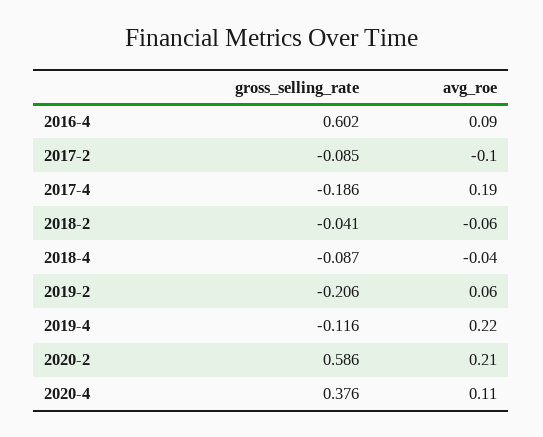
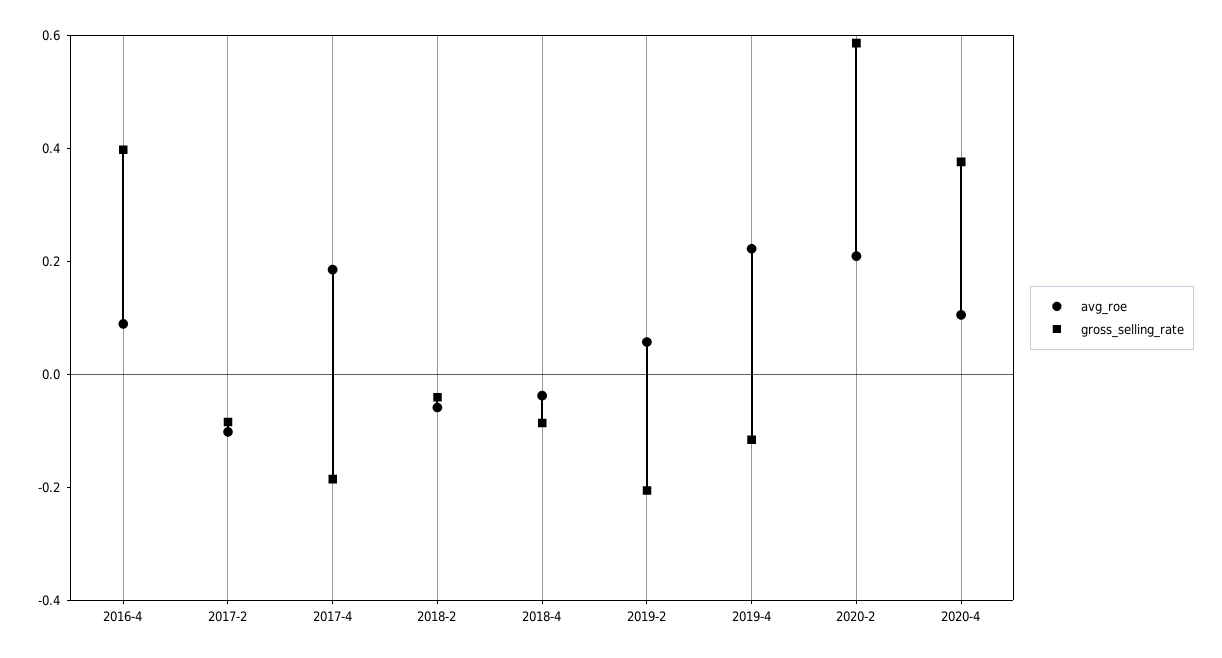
  {
    "gross_selling_rate": {
-     "2016-4": 0.602,
+     "2016-4": 0.4,
      "2017-2": -0.085,
      "2017-4": -0.186,
      "2018-2": -0.041,
      "2018-4": -0.087,
      "2019-2": -0.206,
      "2019-4": -0.116,
      "2020-2": 0.586,
      "2020-4": 0.376
    },
    "avg_roe": {
      "2016-4": 0.09,
      "2017-2": -0.1,
      "2017-4": 0.19,
      "2018-2": -0.06,
      "2018-4": -0.04,
      "2019-2": 0.06,
      "2019-4": 0.22,
      "2020-2": 0.21,
      "2020-4": 0.11
    }
  }

